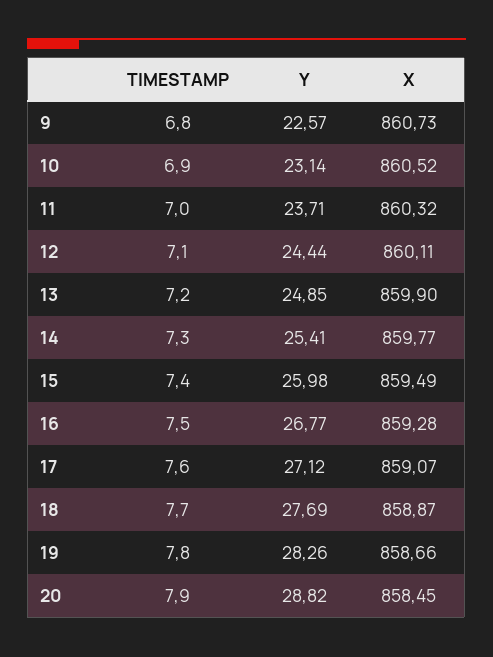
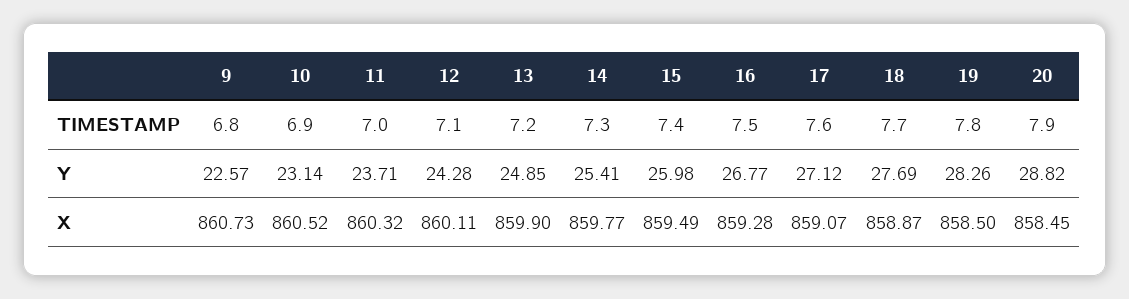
  {
    "TIMESTAMP": {
      "9": 6.8,
      "10": 6.9,
      "11": 7,
      "12": 7.1,
      "13": 7.2,
      "14": 7.3,
      "15": 7.4,
      "16": 7.5,
      "17": 7.6,
      "18": 7.7,
      "19": 7.8,
      "20": 7.9
    },
    "Y": {
      "9": 22.57,
      "10": 23.14,
      "11": 23.71,
-     "12": 24.44,
+     "12": 24.28,
      "13": 24.85,
      "14": 25.41,
      "15": 25.98,
      "16": 26.77,
      "17": 27.12,
      "18": 27.69,
      "19": 28.26,
      "20": 28.82
    },
    "X": {
      "9": 860.73,
      "10": 860.52,
      "11": 860.32,
      "12": 860.11,
      "13": 859.9,
      "14": 859.77,
      "15": 859.49,
      "16": 859.28,
      "17": 859.07,
      "18": 858.87,
-     "19": 858.66,
+     "19": 858.5,
      "20": 858.45
    }
  }

